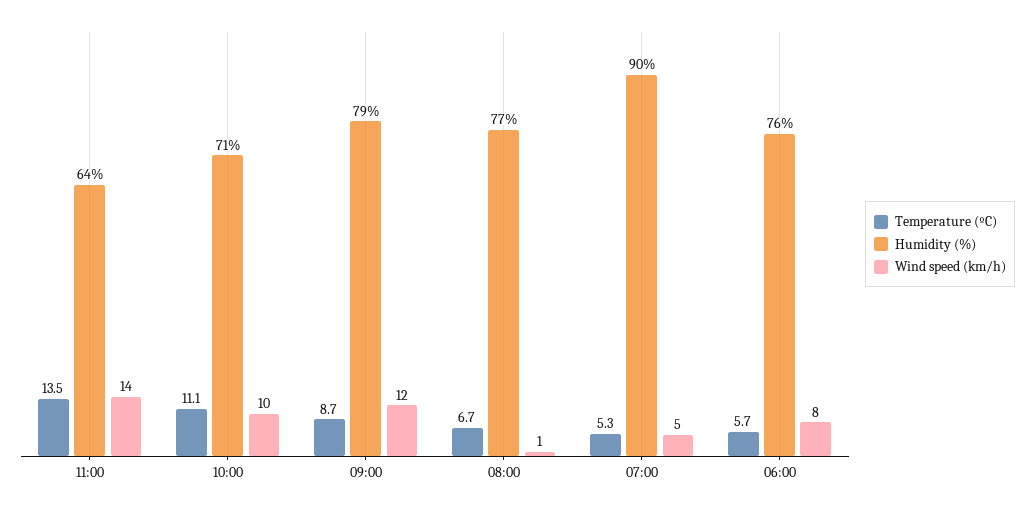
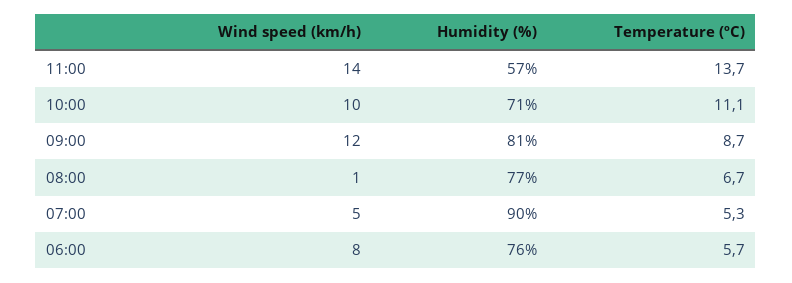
  {
    "Temperature (ºC)": {
-     "11:00": 13.5,
+     "11:00": 13.7,
      "10:00": 11.1,
      "09:00": 8.7,
      "08:00": 6.7,
      "07:00": 5.3,
      "06:00": 5.7
    },
    "Humidity (%)": {
-     "11:00": 64,
+     "11:00": 57,
      "10:00": 71,
-     "09:00": 79,
+     "09:00": 81,
      "08:00": 77,
      "07:00": 90,
      "06:00": 76
    },
    "Wind speed (km/h)": {
      "11:00": 14,
      "10:00": 10,
      "09:00": 12,
      "08:00": 1,
      "07:00": 5,
      "06:00": 8
    }
  }

